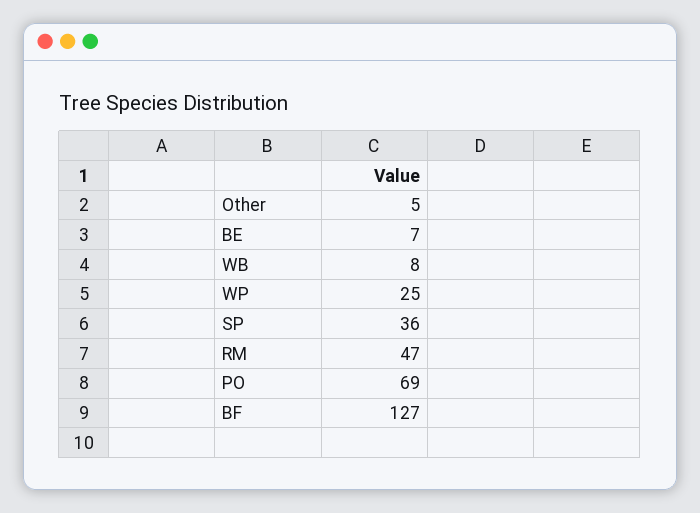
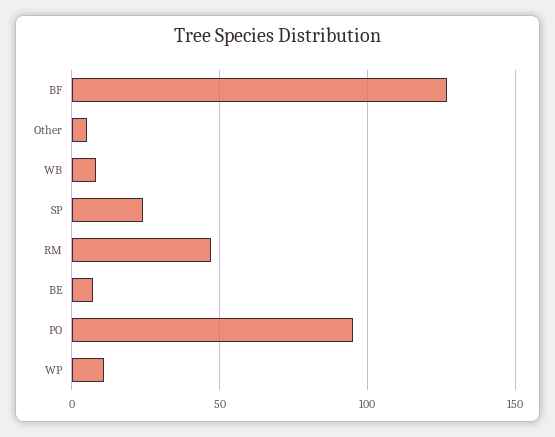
  {
    "Other": 5,
    "BE": 7,
    "WB": 8,
-   "WP": 25,
+   "WP": 10,
-   "SP": 36,
+   "SP": 25,
    "RM": 47,
-   "PO": 69,
+   "PO": 95,
    "BF": 127
  }

